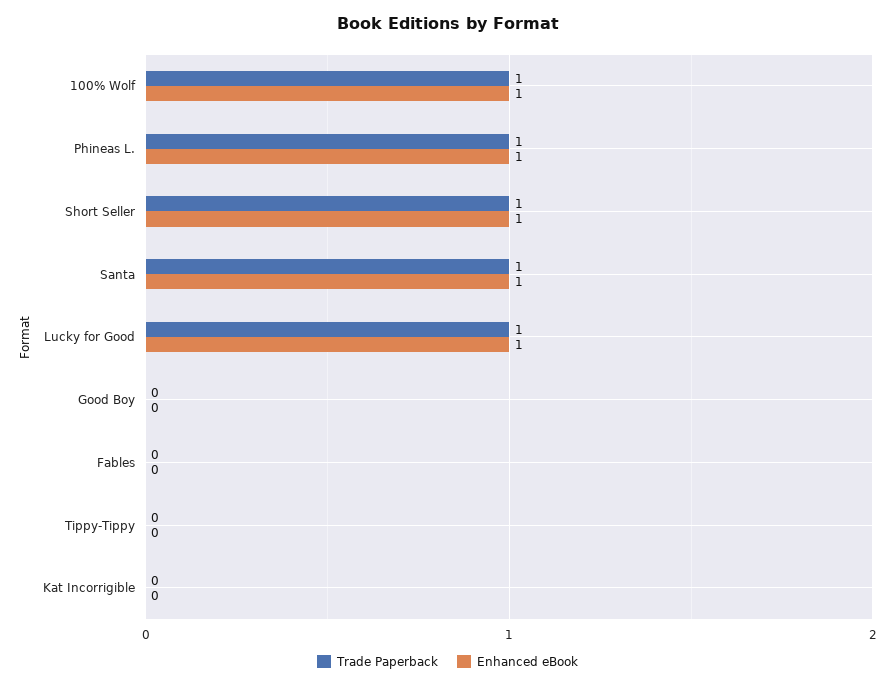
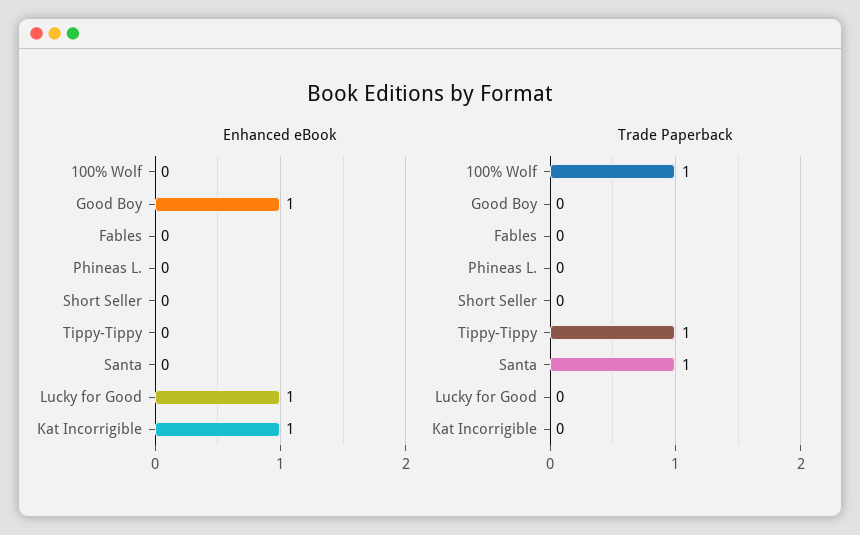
  {
    "Trade Paperback": {
      "100% Wolf": 1,
-     "Phineas L.": 1,
+     "Phineas L.": 0,
-     "Short Seller": 1,
+     "Short Seller": 0,
      "Santa": 1,
-     "Lucky for Good": 1,
+     "Lucky for Good": 0,
      "Good Boy": 0,
      "Fables": 0,
-     "Tippy-Tippy": 0,
+     "Tippy-Tippy": 1,
      "Kat Incorrigible": 0
    },
    "Enhanced eBook": {
-     "100% Wolf": 1,
+     "100% Wolf": 0,
-     "Phineas L.": 1,
+     "Phineas L.": 0,
-     "Short Seller": 1,
+     "Short Seller": 0,
-     "Santa": 1,
+     "Santa": 0,
      "Lucky for Good": 1,
-     "Good Boy": 0,
+     "Good Boy": 1,
      "Fables": 0,
      "Tippy-Tippy": 0,
-     "Kat Incorrigible": 0
+     "Kat Incorrigible": 1
    }
  }

